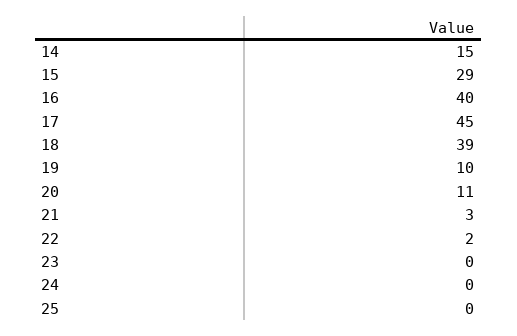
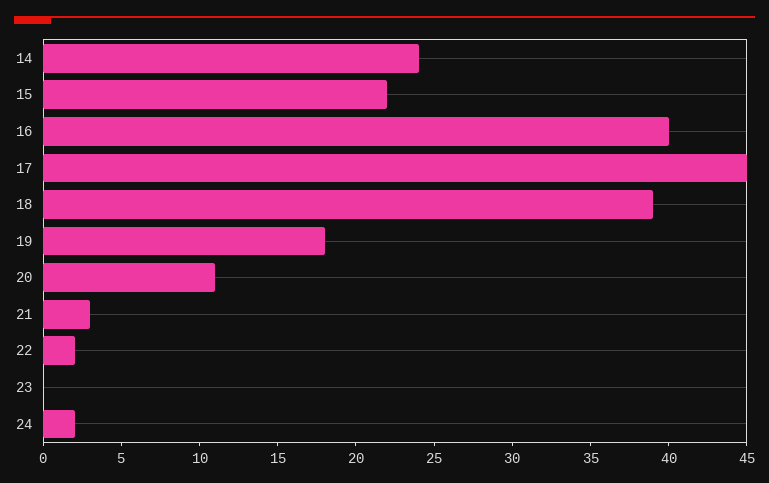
  {
-   "14": 15,
+   "14": 24,
-   "15": 29,
+   "15": 22,
    "16": 40,
    "17": 45,
    "18": 39,
-   "19": 10,
+   "19": 18,
    "20": 11,
    "21": 3,
    "22": 2,
    "23": 0,
-   "24": 0,
+   "24": 2
-   "25": 0
  }

